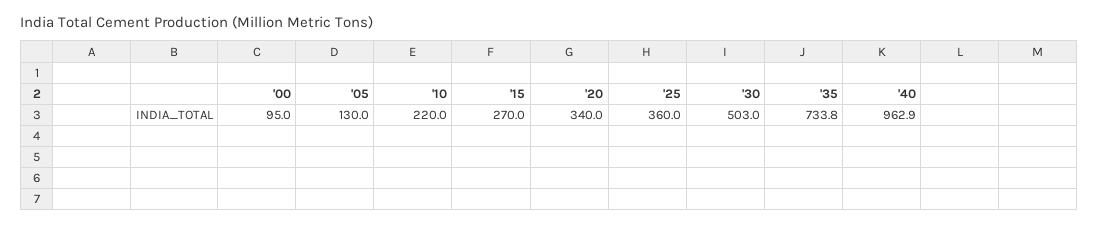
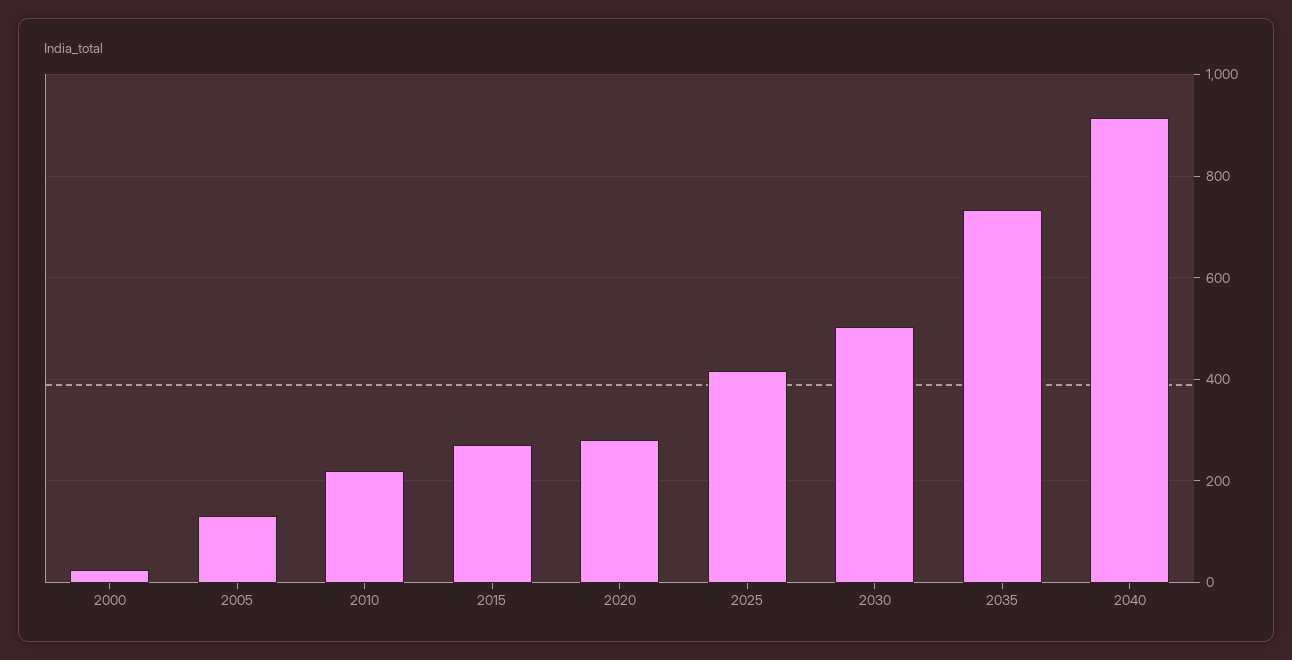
  {
-   "'00": 95,
+   "'00": 20,
    "'05": 130,
    "'10": 220,
    "'15": 270,
-   "'20": 340,
+   "'20": 280,
-   "'25": 360,
+   "'25": 420,
    "'30": 503,
    "'35": 733.8,
-   "'40": 962.9
+   "'40": 920
  }

